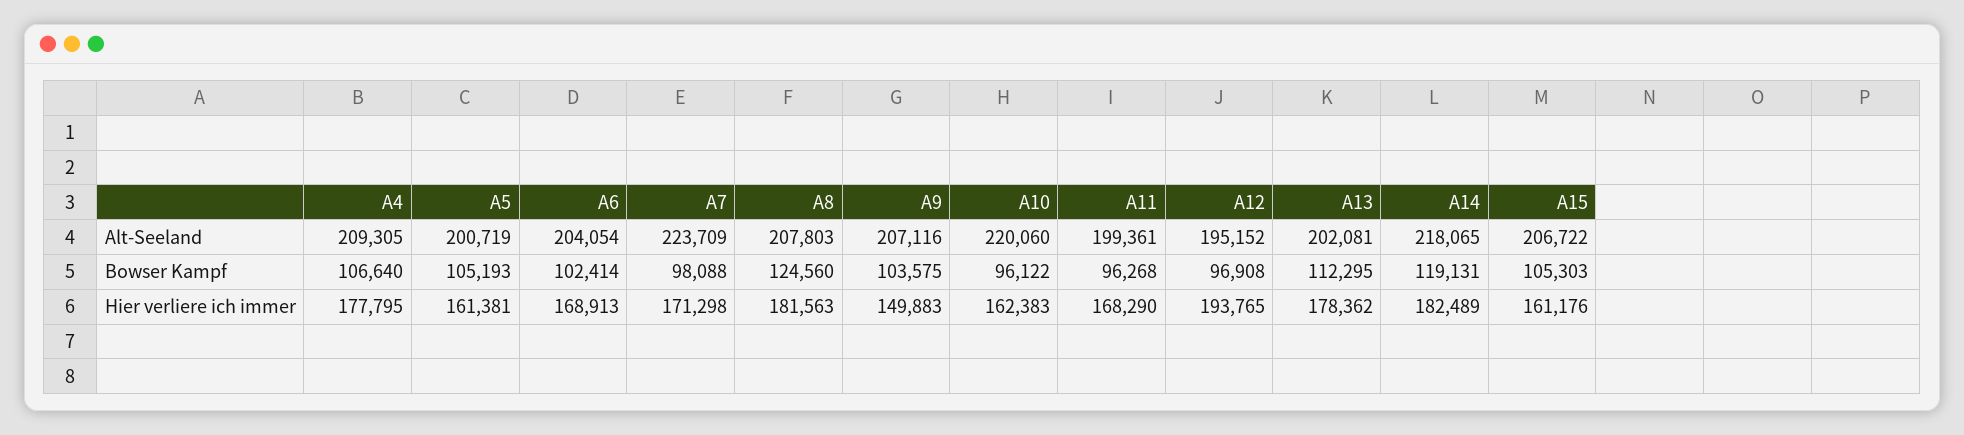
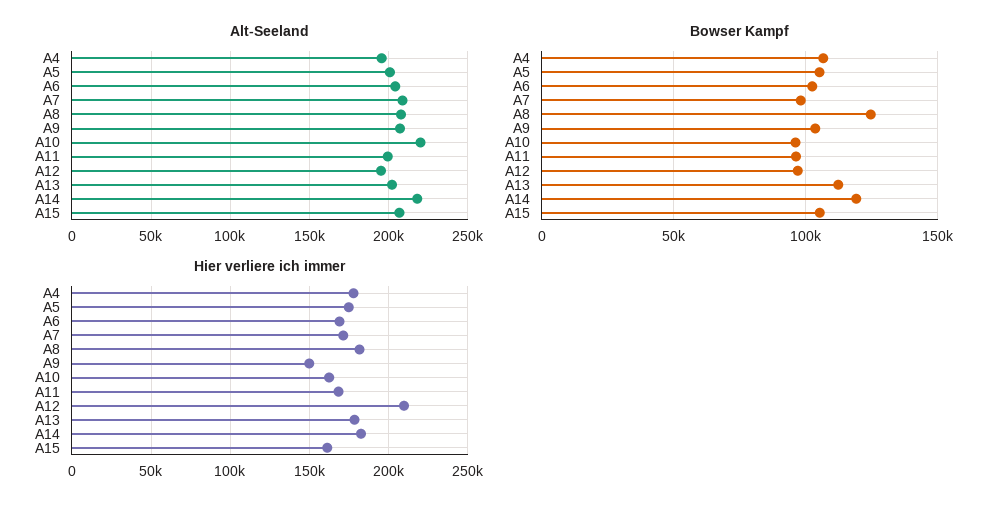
  {
    "Alt-Seeland": {
-     "A4": 209305,
+     "A4": 195000,
      "A5": 200719,
      "A6": 204054,
-     "A7": 223709,
+     "A7": 210000,
      "A8": 207803,
      "A9": 207116,
      "A10": 220060,
      "A11": 199361,
      "A12": 195152,
      "A13": 202081,
      "A14": 218065,
      "A15": 206722
    },
    "Bowser Kampf": {
      "A4": 106640,
      "A5": 105193,
      "A6": 102414,
      "A7": 98088,
      "A8": 124560,
      "A9": 103575,
      "A10": 96122,
      "A11": 96268,
      "A12": 96908,
      "A13": 112295,
      "A14": 119131,
      "A15": 105303
    },
    "Hier verliere ich immer": {
      "A4": 177795,
-     "A5": 161381,
+     "A5": 175000,
      "A6": 168913,
      "A7": 171298,
      "A8": 181563,
      "A9": 149883,
      "A10": 162383,
      "A11": 168290,
-     "A12": 193765,
+     "A12": 210000,
      "A13": 178362,
      "A14": 182489,
      "A15": 161176
    }
  }

